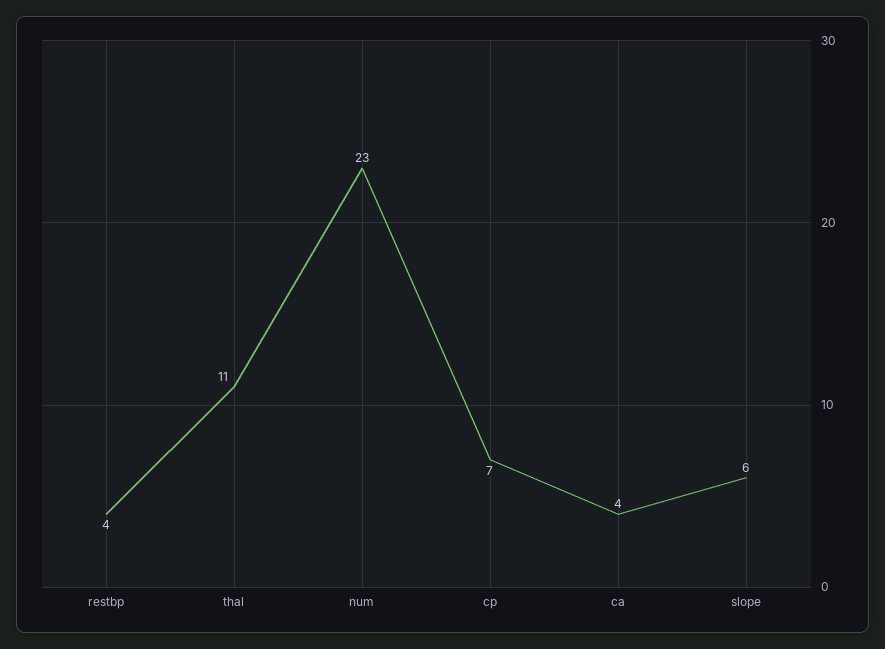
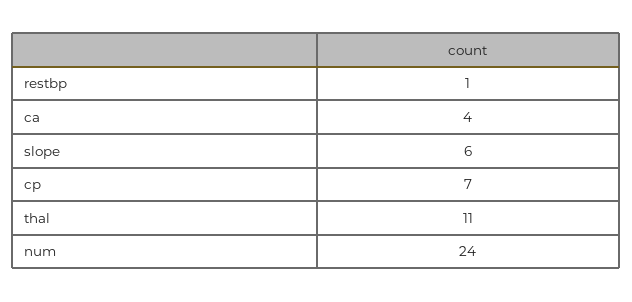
  {
-   "restbp": 4,
+   "restbp": 1,
    "thal": 11,
-   "num": 23,
+   "num": 24,
    "cp": 7,
    "ca": 4,
    "slope": 6
  }

